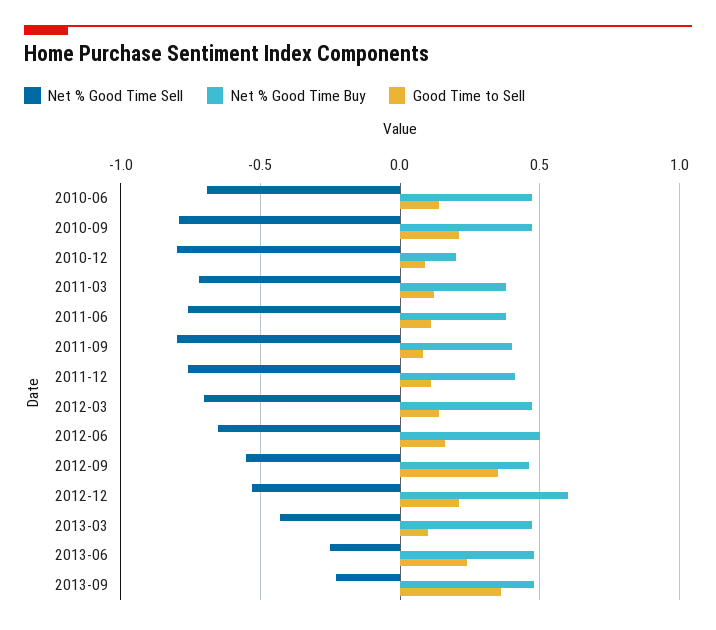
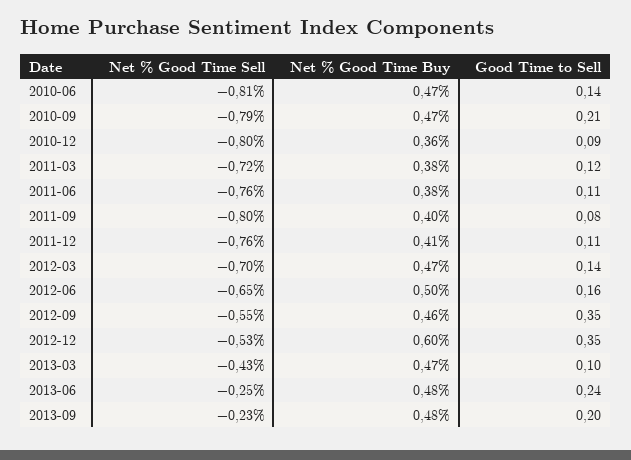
  {
    "Net % Good Time Sell": {
-     "2010-06": -0.7,
+     "2010-06": -0.81,
      "2010-09": -0.79,
      "2010-12": -0.8,
      "2011-03": -0.72,
      "2011-06": -0.76,
      "2011-09": -0.8,
      "2011-12": -0.76,
      "2012-03": -0.7,
      "2012-06": -0.65,
      "2012-09": -0.55,
      "2012-12": -0.53,
      "2013-03": -0.43,
      "2013-06": -0.25,
      "2013-09": -0.23
    },
    "Net % Good Time Buy": {
      "2010-06": 0.47,
      "2010-09": 0.47,
-     "2010-12": 0.2,
+     "2010-12": 0.36,
      "2011-03": 0.38,
      "2011-06": 0.38,
      "2011-09": 0.4,
      "2011-12": 0.41,
      "2012-03": 0.47,
      "2012-06": 0.5,
      "2012-09": 0.46,
      "2012-12": 0.6,
      "2013-03": 0.47,
      "2013-06": 0.48,
      "2013-09": 0.48
    },
    "Good Time to Sell": {
      "2010-06": 0.14,
      "2010-09": 0.21,
      "2010-12": 0.09,
      "2011-03": 0.12,
      "2011-06": 0.11,
      "2011-09": 0.08,
      "2011-12": 0.11,
      "2012-03": 0.14,
      "2012-06": 0.16,
      "2012-09": 0.35,
-     "2012-12": 0.2,
+     "2012-12": 0.35,
      "2013-03": 0.1,
      "2013-06": 0.24,
-     "2013-09": 0.35
+     "2013-09": 0.2
    }
  }

